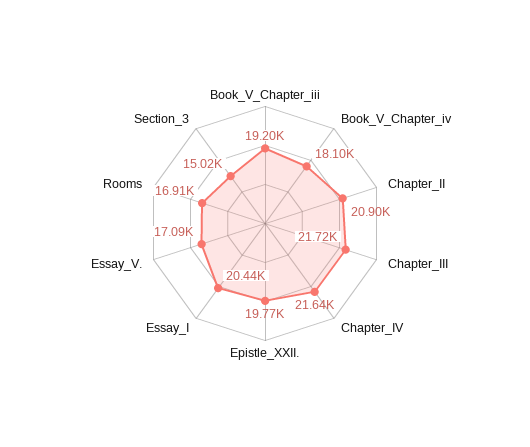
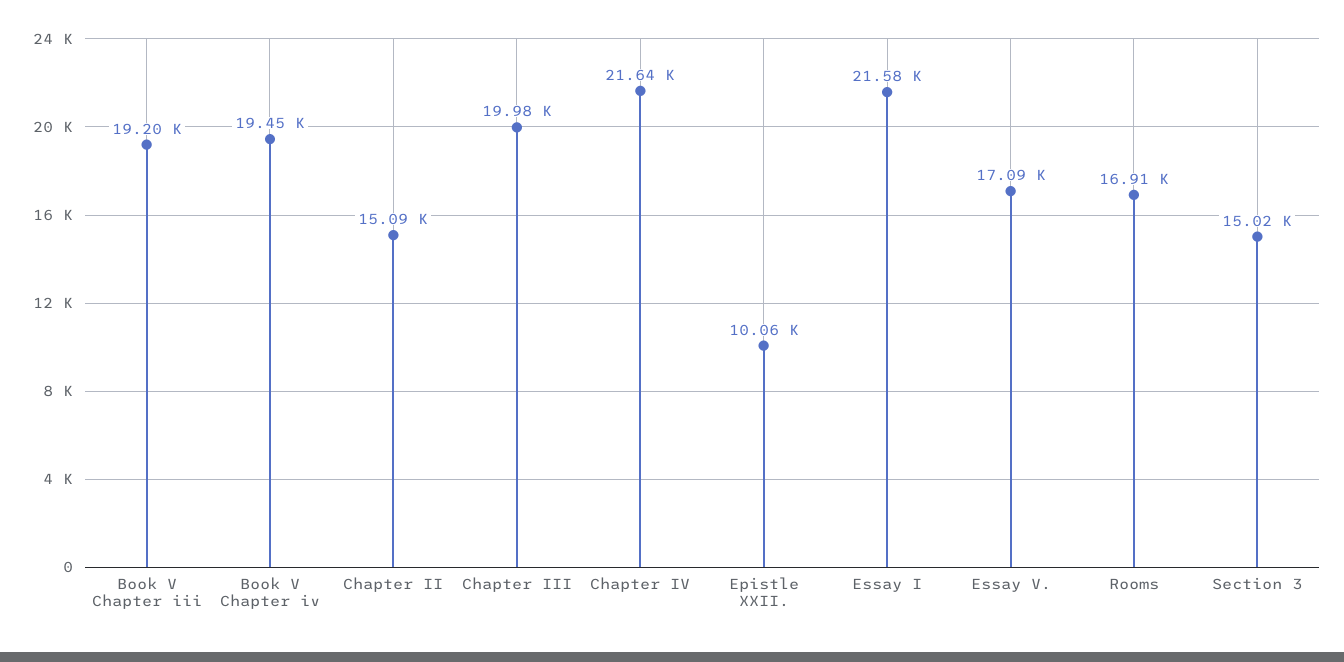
  {
    "Book_V_Chapter_iii": 19200,
-   "Book_V_Chapter_iv": 18100,
+   "Book_V_Chapter_iv": 19450,
-   "Chapter_II": 20900,
+   "Chapter_II": 15090,
-   "Chapter_III": 21720,
+   "Chapter_III": 19980,
    "Chapter_IV": 21640,
-   "Epistle_XXII.": 19770,
+   "Epistle_XXII.": 10060,
-   "Essay_I": 20440,
+   "Essay_I": 21580,
    "Essay_V.": 17090,
    "Rooms": 16910,
    "Section_3": 15020
  }

